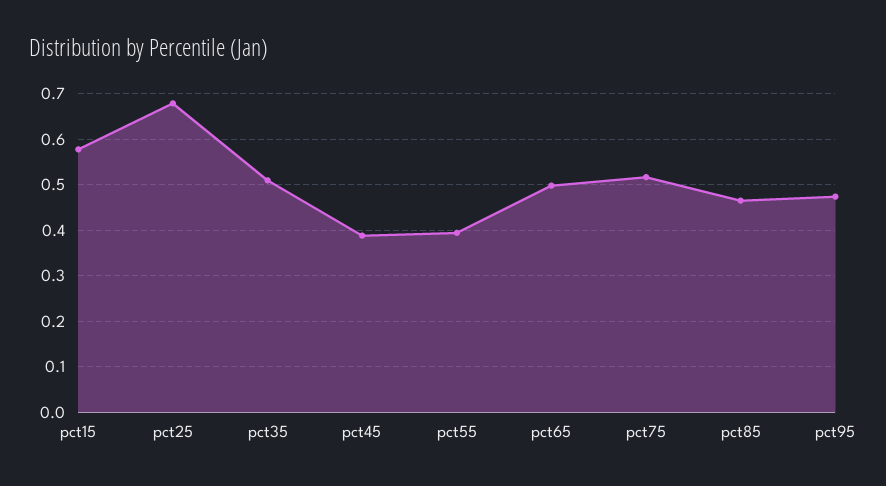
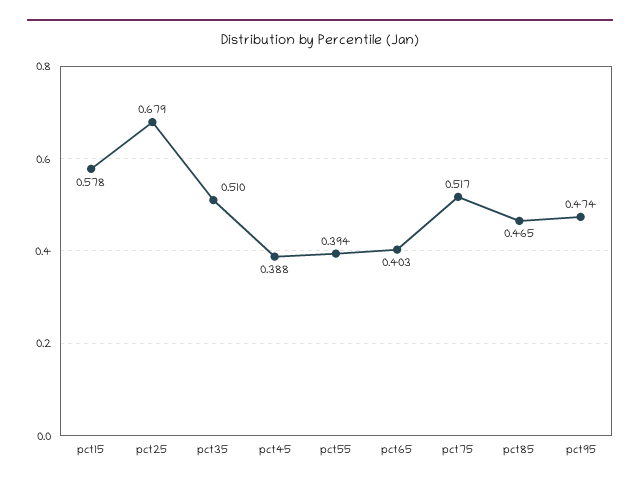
  {
    "pct15": 0.578,
    "pct25": 0.679,
    "pct35": 0.51,
    "pct45": 0.388,
    "pct55": 0.394,
-   "pct65": 0.5,
+   "pct65": 0.403,
    "pct75": 0.517,
    "pct85": 0.465,
    "pct95": 0.474
  }

